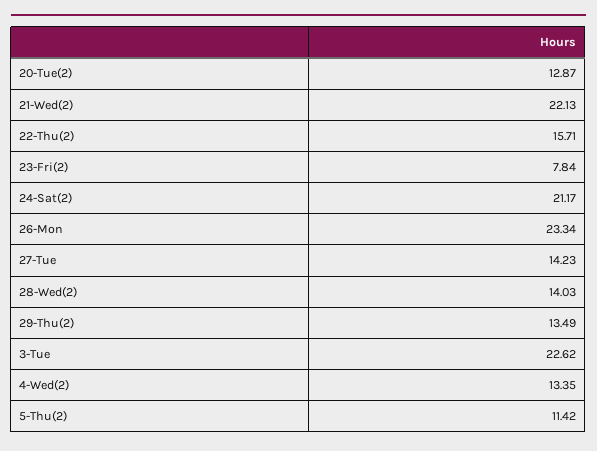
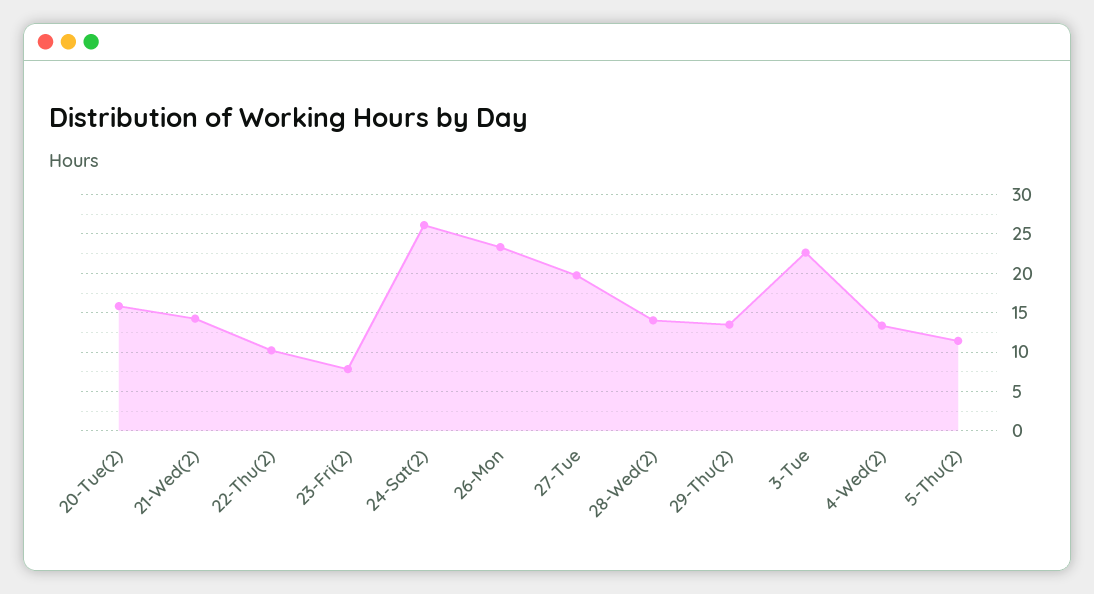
  {
-   "20-Tue(2)": 12.87,
+   "20-Tue(2)": 16,
-   "21-Wed(2)": 22.13,
+   "21-Wed(2)": 14,
-   "22-Thu(2)": 15.71,
+   "22-Thu(2)": 10,
    "23-Fri(2)": 7.84,
-   "24-Sat(2)": 21.17,
+   "24-Sat(2)": 26,
    "26-Mon": 23.34,
-   "27-Tue": 14.23,
+   "27-Tue": 20,
    "28-Wed(2)": 14.03,
    "29-Thu(2)": 13.49,
    "3-Tue": 22.62,
    "4-Wed(2)": 13.35,
    "5-Thu(2)": 11.42
  }

